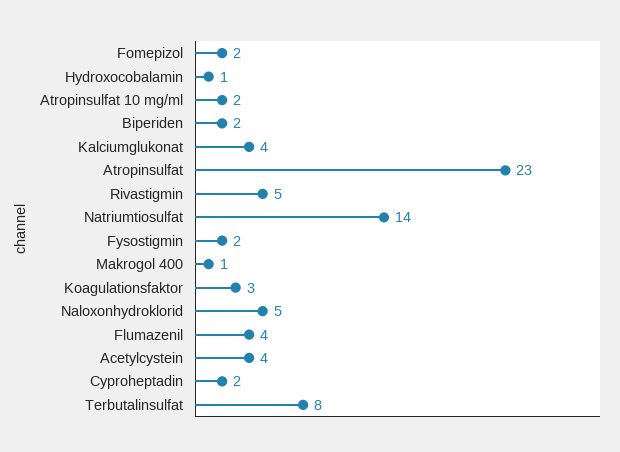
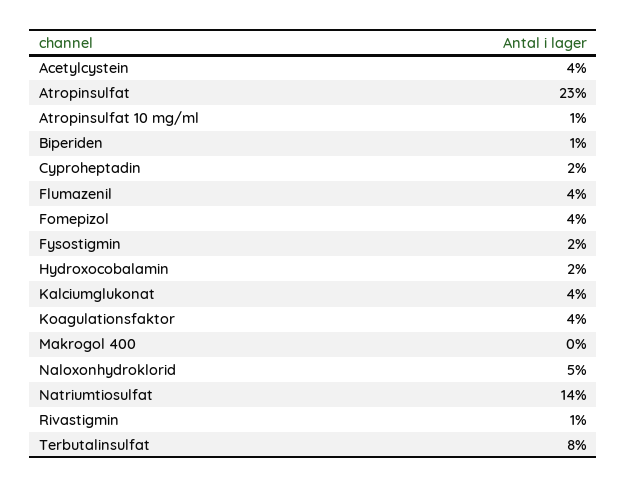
  {
-   "Fomepizol": 2,
+   "Fomepizol": 4,
-   "Hydroxocobalamin": 1,
+   "Hydroxocobalamin": 2,
-   "Atropinsulfat 10 mg/ml": 2,
+   "Atropinsulfat 10 mg/ml": 1,
-   "Biperiden": 2,
+   "Biperiden": 1,
    "Kalciumglukonat": 4,
    "Atropinsulfat": 23,
-   "Rivastigmin": 5,
+   "Rivastigmin": 1,
    "Natriumtiosulfat": 14,
    "Fysostigmin": 2,
-   "Makrogol 400": 1,
+   "Makrogol 400": 0,
-   "Koagulationsfaktor": 3,
+   "Koagulationsfaktor": 4,
    "Naloxonhydroklorid": 5,
    "Flumazenil": 4,
    "Acetylcystein": 4,
    "Cyproheptadin": 2,
    "Terbutalinsulfat": 8
  }

